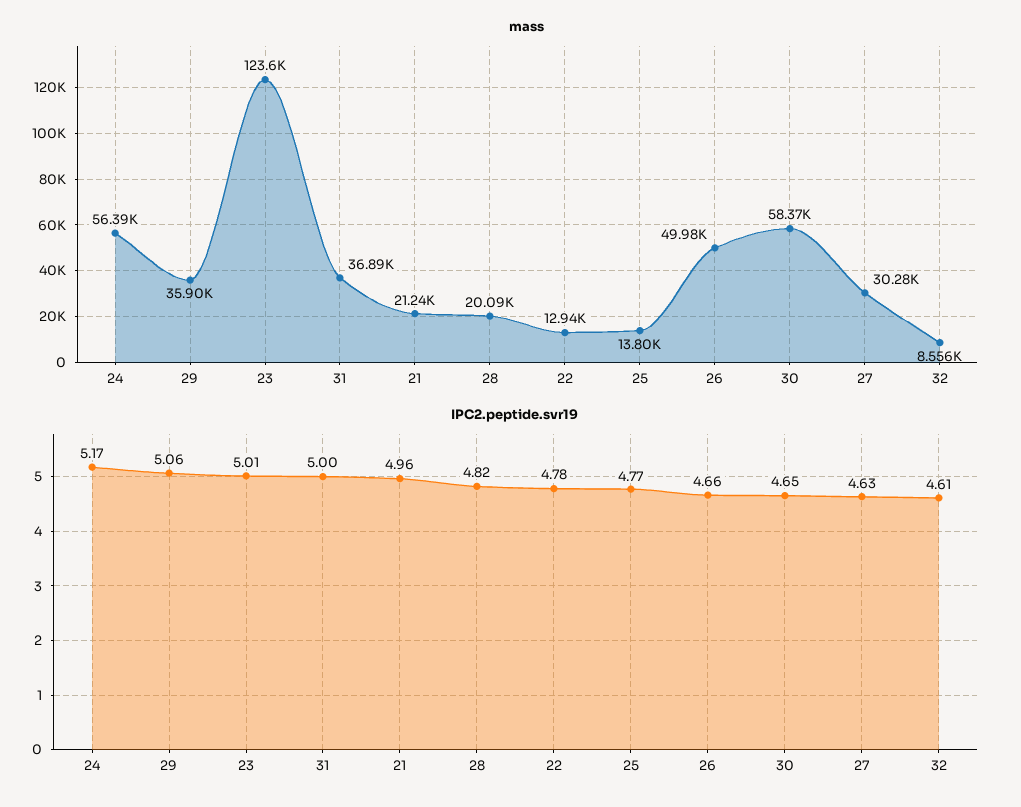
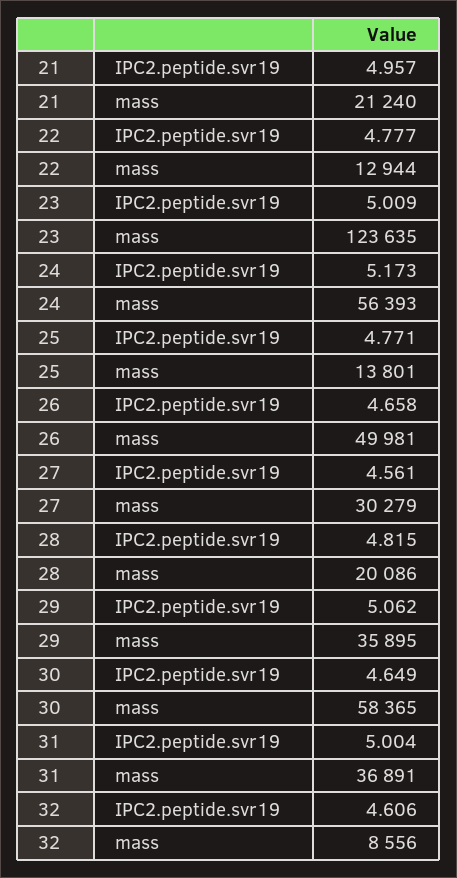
  {
    "mass": {
      "24": 56393,
      "29": 35895,
      "23": 123635,
      "31": 36891,
      "21": 21240,
      "28": 20086,
      "22": 12944,
      "25": 13801,
      "26": 49981,
      "30": 58365,
      "27": 30279,
      "32": 8556
    },
    "IPC2.peptide.svr19": {
      "24": 5.173,
      "29": 5.062,
      "23": 5.009,
      "31": 5.004,
      "21": 4.957,
      "28": 4.815,
      "22": 4.777,
      "25": 4.771,
      "26": 4.658,
      "30": 4.649,
-     "27": 4.63,
+     "27": 4.561,
      "32": 4.606
    }
  }

